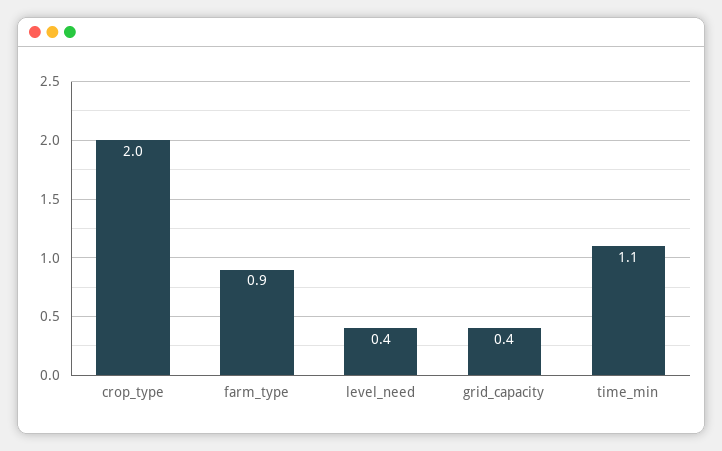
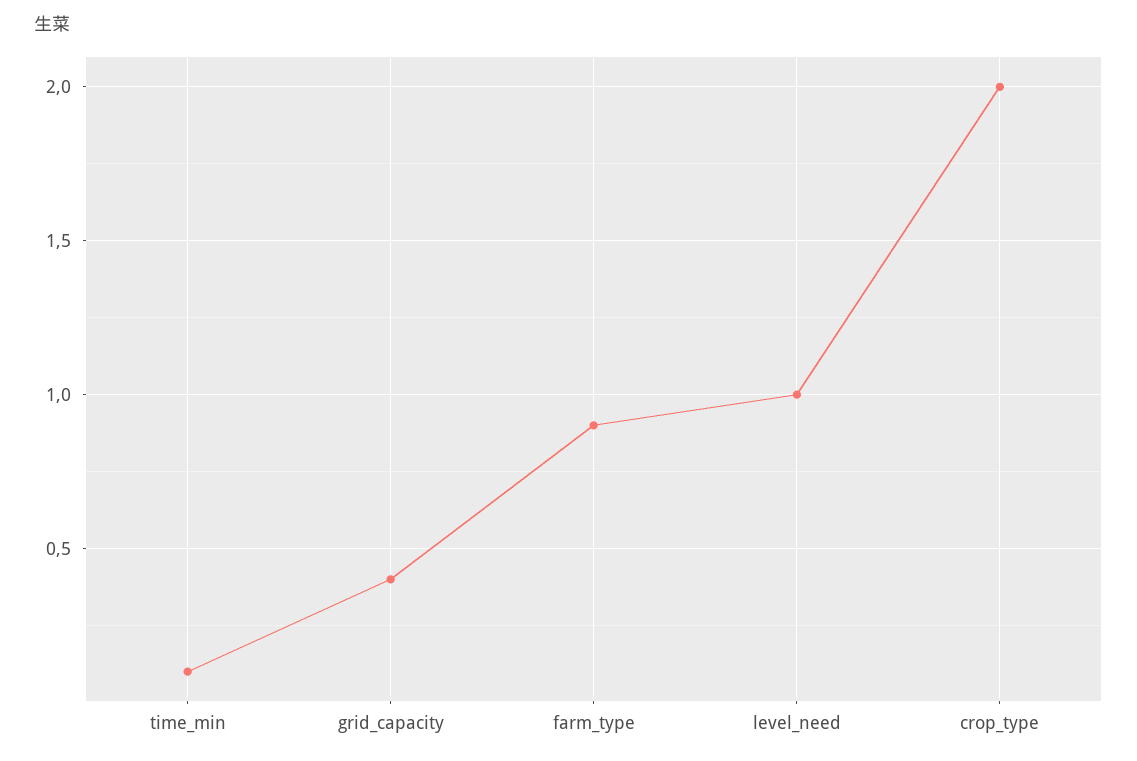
  {
    "crop_type": 2,
    "farm_type": 0.9,
-   "level_need": 0.4,
+   "level_need": 1,
    "grid_capacity": 0.4,
-   "time_min": 1.1
+   "time_min": 0.1
  }

